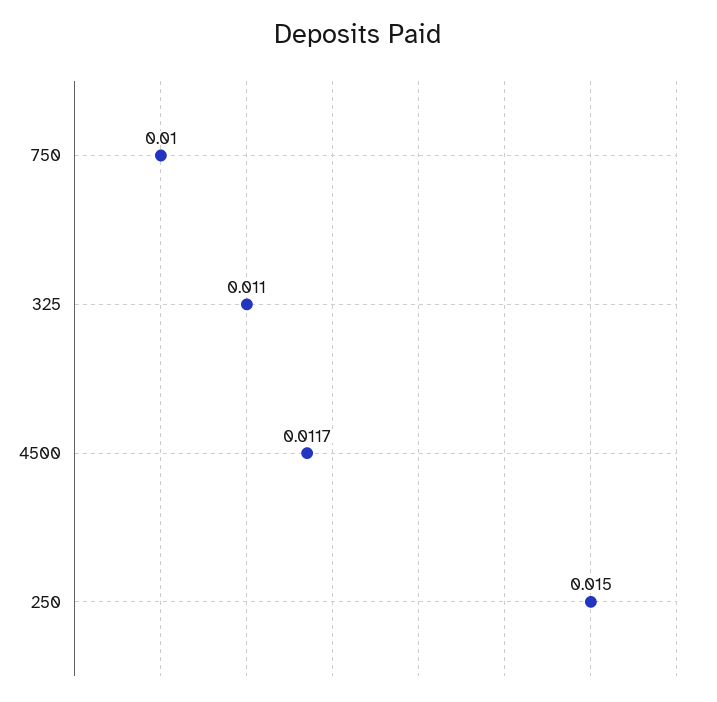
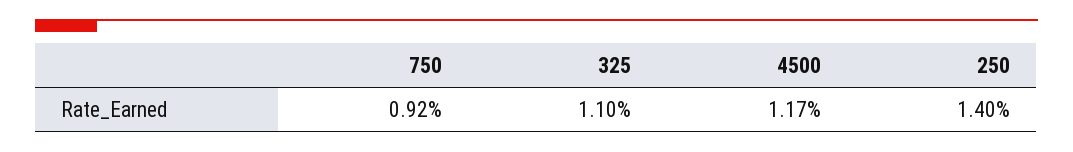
  {
-   "750": 0.01,
+   "750": 0.0092,
    "325": 0.011,
    "4500": 0.0117,
-   "250": 0.015
+   "250": 0.014
  }

